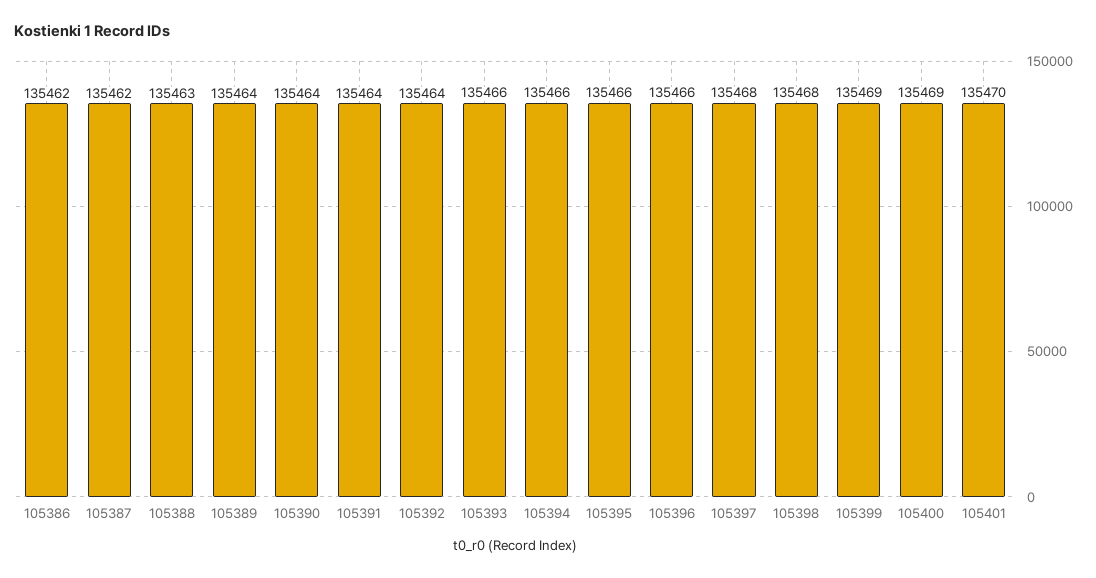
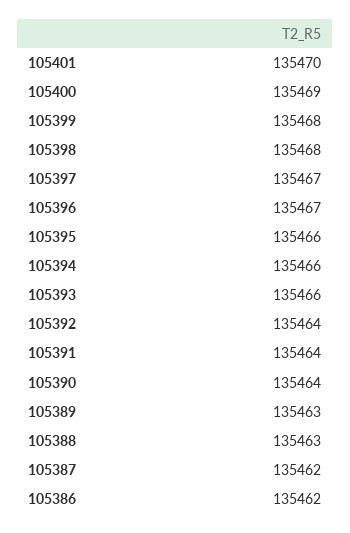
  {
    "105386": 135462,
    "105387": 135462,
    "105388": 135463,
-   "105389": 135464,
+   "105389": 135463,
    "105390": 135464,
    "105391": 135464,
    "105392": 135464,
    "105393": 135466,
    "105394": 135466,
    "105395": 135466,
-   "105396": 135466,
+   "105396": 135467,
-   "105397": 135468,
+   "105397": 135467,
    "105398": 135468,
-   "105399": 135469,
+   "105399": 135468,
    "105400": 135469,
    "105401": 135470
  }

